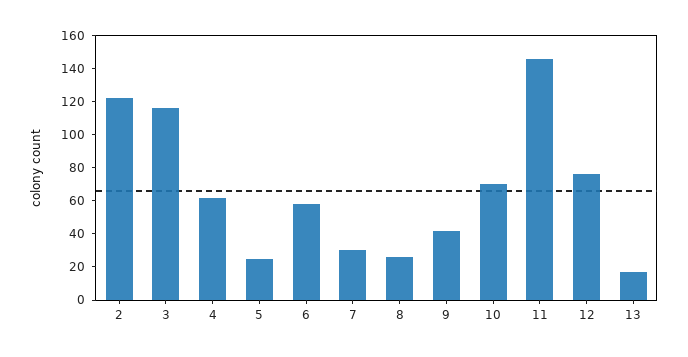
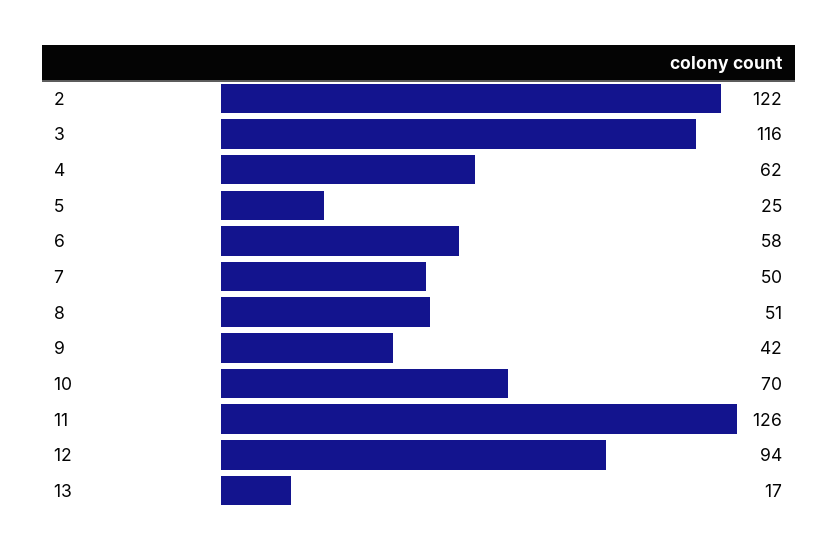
  {
    "2": 122,
    "3": 116,
    "4": 62,
    "5": 25,
    "6": 58,
-   "7": 30,
+   "7": 50,
-   "8": 25,
+   "8": 51,
    "9": 42,
    "10": 70,
-   "11": 145,
+   "11": 126,
-   "12": 75,
+   "12": 94,
    "13": 17
  }

